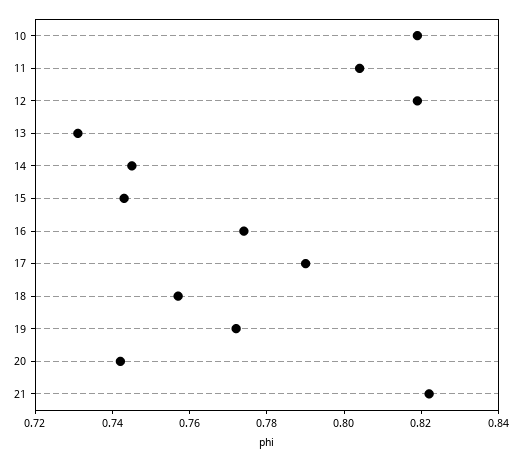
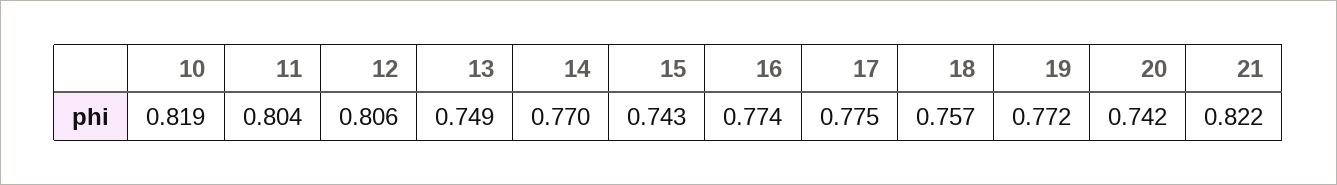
  {
    "10": 0.819,
    "11": 0.804,
-   "12": 0.82,
+   "12": 0.806,
-   "13": 0.73,
+   "13": 0.749,
-   "14": 0.745,
+   "14": 0.77,
    "15": 0.743,
    "16": 0.774,
-   "17": 0.79,
+   "17": 0.775,
    "18": 0.757,
    "19": 0.772,
    "20": 0.742,
    "21": 0.822
  }

